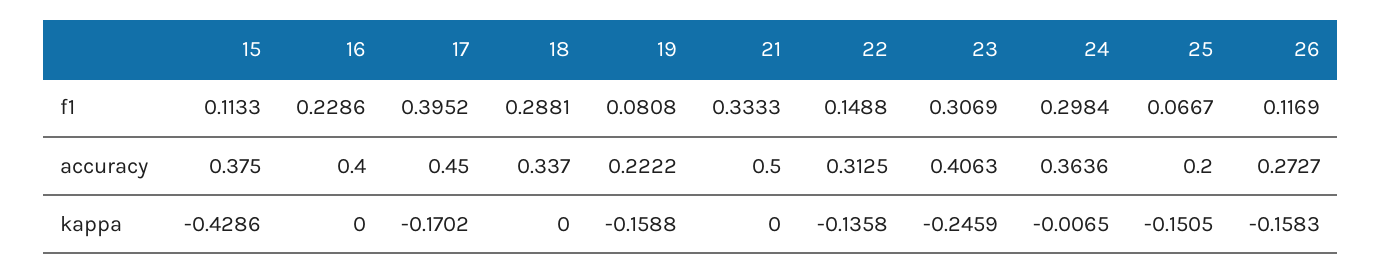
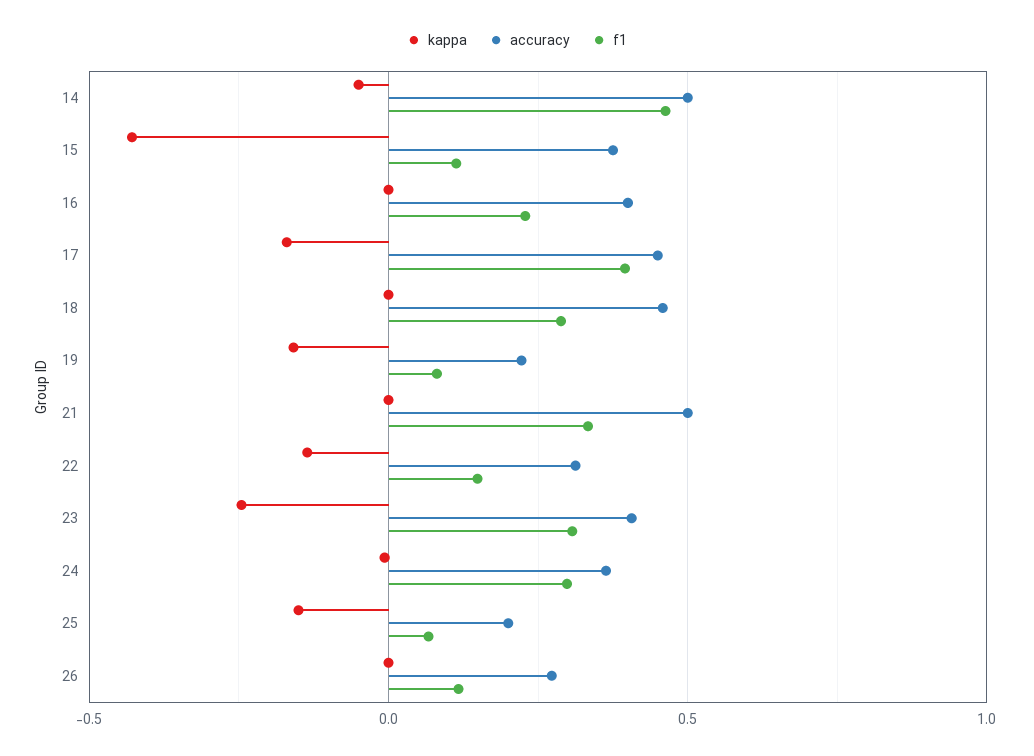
  {
    "f1": {
      "15": 0.1133,
      "16": 0.2286,
      "17": 0.3952,
      "18": 0.2881,
      "19": 0.0808,
      "21": 0.3333,
      "22": 0.1488,
      "23": 0.3069,
      "24": 0.2984,
      "25": 0.0667,
-     "26": 0.1169
+     "26": 0.1169,
+     "14": 0.45
    },
    "accuracy": {
      "15": 0.375,
      "16": 0.4,
      "17": 0.45,
-     "18": 0.337,
+     "18": 0.45,
      "19": 0.2222,
      "21": 0.5,
      "22": 0.3125,
      "23": 0.4063,
      "24": 0.3636,
      "25": 0.2,
-     "26": 0.2727
+     "26": 0.2727,
+     "14": 0.5
    },
    "kappa": {
      "15": -0.4286,
      "16": 0,
      "17": -0.1702,
      "18": 0,
      "19": -0.1588,
      "21": 0,
      "22": -0.1358,
      "23": -0.2459,
      "24": -0.0065,
      "25": -0.1505,
-     "26": -0.1583
+     "26": 0,
+     "14": -0.05
    }
  }

